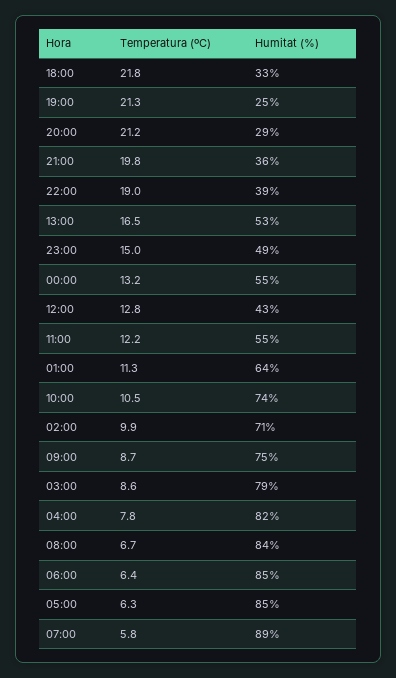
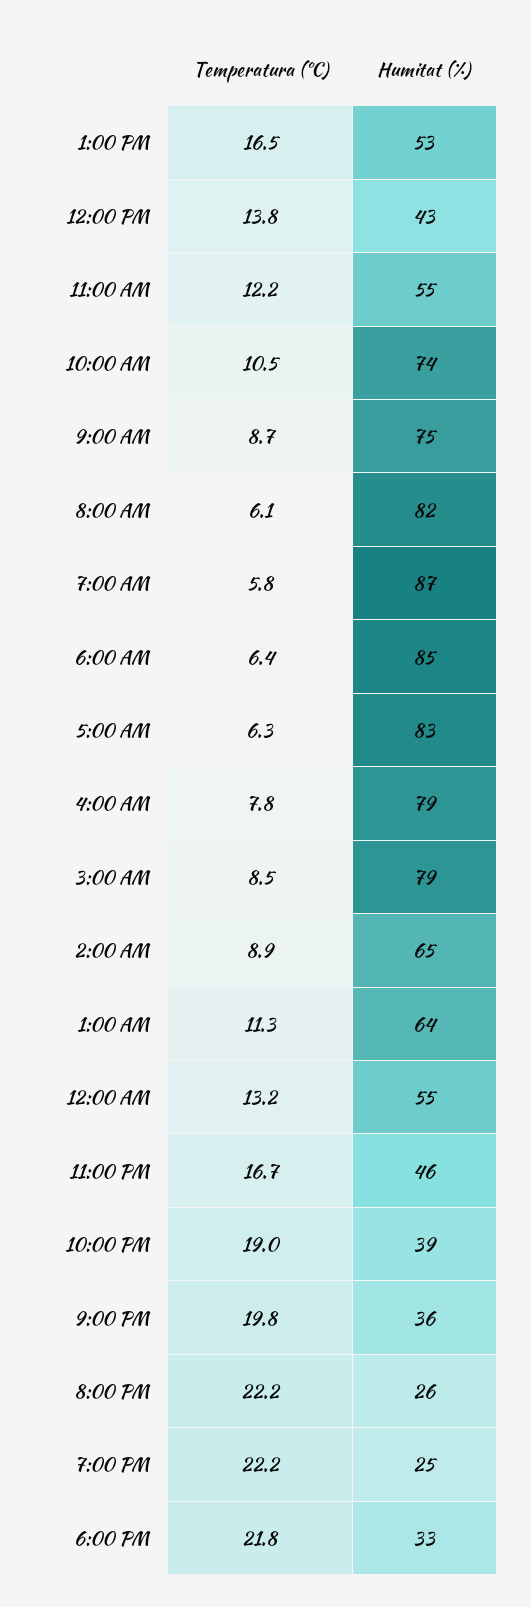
  {
    "Temperatura (ºC)": {
      "18:00": 21.8,
-     "19:00": 21.3,
+     "19:00": 22.2,
-     "20:00": 21.2,
+     "20:00": 22.2,
      "21:00": 19.8,
      "22:00": 19,
      "13:00": 16.5,
-     "23:00": 15,
+     "23:00": 16.7,
      "00:00": 13.2,
-     "12:00": 12.8,
+     "12:00": 13.8,
      "11:00": 12.2,
      "01:00": 11.3,
      "10:00": 10.5,
-     "02:00": 9.9,
+     "02:00": 8.9,
      "09:00": 8.7,
-     "03:00": 8.6,
+     "03:00": 8.5,
      "04:00": 7.8,
-     "08:00": 6.7,
+     "08:00": 6.1,
      "06:00": 6.4,
      "05:00": 6.3,
      "07:00": 5.8
    },
    "Humitat (%)": {
      "18:00": 33,
      "19:00": 25,
-     "20:00": 29,
+     "20:00": 26,
      "21:00": 36,
      "22:00": 39,
      "13:00": 53,
-     "23:00": 49,
+     "23:00": 46,
      "00:00": 55,
      "12:00": 43,
      "11:00": 55,
      "01:00": 64,
      "10:00": 74,
-     "02:00": 71,
+     "02:00": 65,
      "09:00": 75,
      "03:00": 79,
-     "04:00": 82,
+     "04:00": 79,
-     "08:00": 84,
+     "08:00": 82,
      "06:00": 85,
-     "05:00": 85,
+     "05:00": 83,
-     "07:00": 89
+     "07:00": 87
    }
  }

